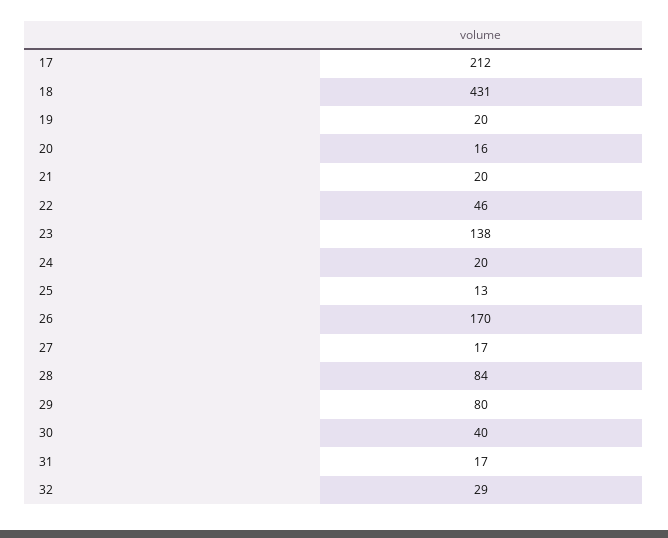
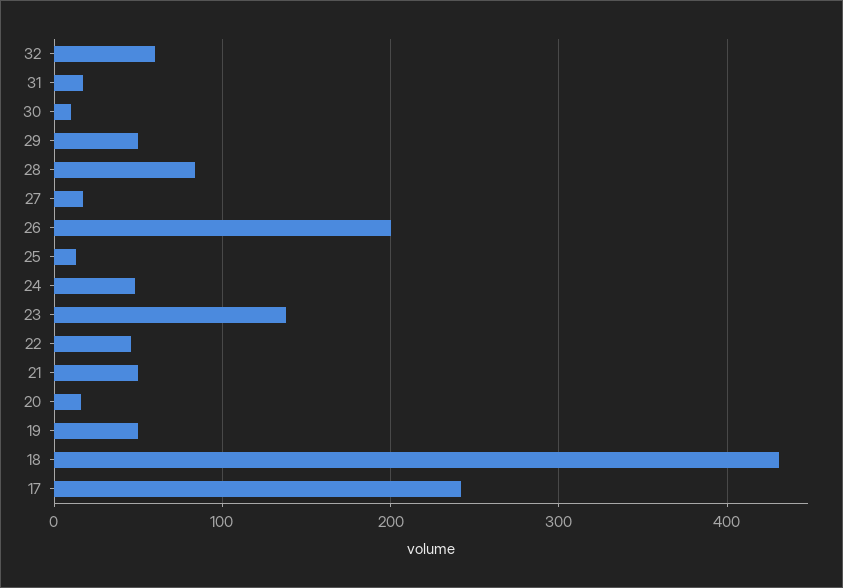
  {
-   "17": 212,
+   "17": 240,
    "18": 431,
-   "19": 20,
+   "19": 50,
    "20": 16,
-   "21": 20,
+   "21": 50,
    "22": 46,
    "23": 138,
-   "24": 20,
+   "24": 50,
    "25": 13,
-   "26": 170,
+   "26": 200,
    "27": 17,
    "28": 84,
-   "29": 80,
+   "29": 50,
-   "30": 40,
+   "30": 10,
    "31": 17,
-   "32": 29
+   "32": 60
  }

